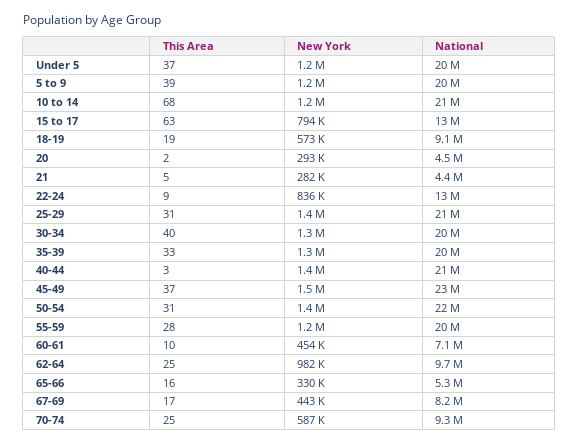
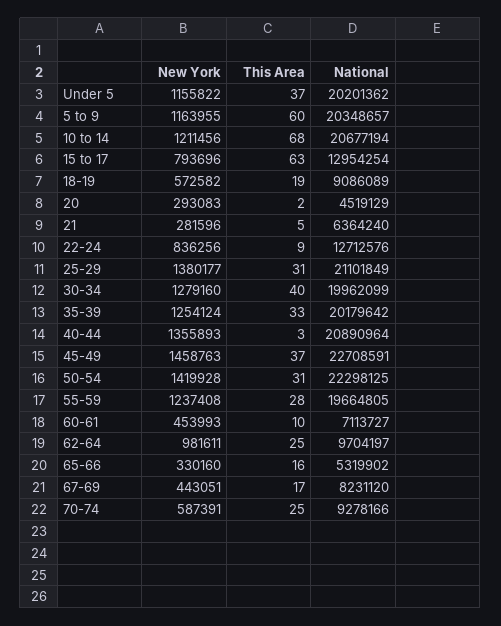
  {
    "This Area": {
      "Under 5": 37,
-     "5 to 9": 39,
+     "5 to 9": 60,
      "10 to 14": 68,
      "15 to 17": 63,
      "18-19": 19,
      "20": 2,
      "21": 5,
      "22-24": 9,
      "25-29": 31,
      "30-34": 40,
      "35-39": 33,
      "40-44": 3,
      "45-49": 37,
      "50-54": 31,
      "55-59": 28,
      "60-61": 10,
      "62-64": 25,
      "65-66": 16,
      "67-69": 17,
      "70-74": 25
    },
    "New York": {
      "Under 5": 1155822,
      "5 to 9": 1163955,
      "10 to 14": 1211456,
      "15 to 17": 793696,
      "18-19": 572582,
      "20": 293083,
      "21": 281596,
      "22-24": 836256,
      "25-29": 1380177,
      "30-34": 1279160,
      "35-39": 1254124,
      "40-44": 1355893,
      "45-49": 1458763,
      "50-54": 1419928,
      "55-59": 1237408,
      "60-61": 453993,
      "62-64": 981611,
      "65-66": 330160,
      "67-69": 443051,
      "70-74": 587391
    },
    "National": {
      "Under 5": 20201362,
      "5 to 9": 20348657,
      "10 to 14": 20677194,
      "15 to 17": 12954254,
      "18-19": 9086089,
      "20": 4519129,
-     "21": 4400000,
+     "21": 6364240,
      "22-24": 12712576,
      "25-29": 21101849,
      "30-34": 19962099,
      "35-39": 20179642,
      "40-44": 20890964,
      "45-49": 22708591,
      "50-54": 22298125,
      "55-59": 19664805,
      "60-61": 7113727,
      "62-64": 9704197,
      "65-66": 5319902,
      "67-69": 8231120,
      "70-74": 9278166
    }
  }

